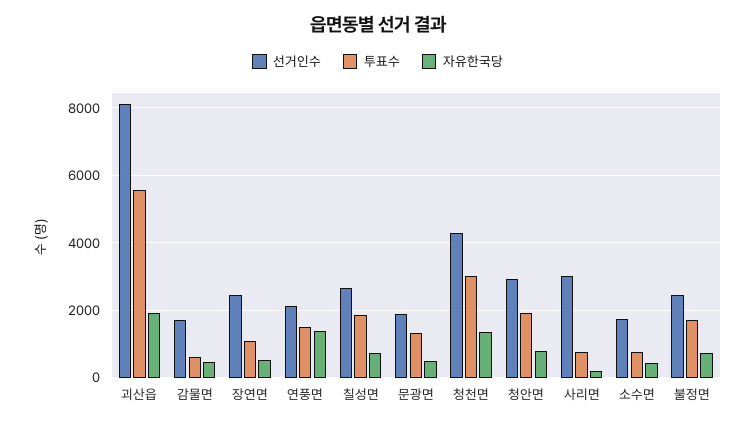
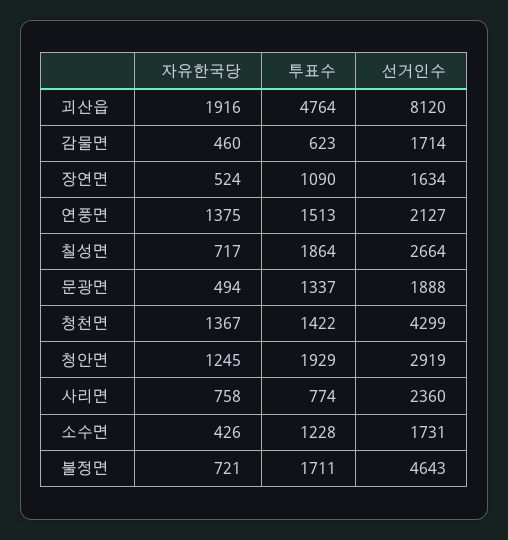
  {
    "선거인수": {
      "괴산읍": 8120,
      "감물면": 1714,
-     "장연면": 2400,
+     "장연면": 1634,
      "연풍면": 2127,
      "칠성면": 2664,
      "문광면": 1888,
      "청천면": 4299,
      "청안면": 2919,
-     "사리면": 3000,
+     "사리면": 2360,
      "소수면": 1731,
-     "불정면": 2400
+     "불정면": 4643
    },
    "투표수": {
-     "괴산읍": 5600,
+     "괴산읍": 4764,
      "감물면": 623,
      "장연면": 1090,
      "연풍면": 1513,
      "칠성면": 1864,
      "문광면": 1337,
-     "청천면": 3000,
+     "청천면": 1422,
      "청안면": 1929,
      "사리면": 774,
-     "소수면": 800,
+     "소수면": 1228,
      "불정면": 1711
    },
    "자유한국당": {
      "괴산읍": 1916,
      "감물면": 460,
      "장연면": 524,
      "연풍면": 1375,
      "칠성면": 717,
      "문광면": 494,
      "청천면": 1367,
-     "청안면": 800,
+     "청안면": 1245,
-     "사리면": 200,
+     "사리면": 758,
      "소수면": 426,
      "불정면": 721
    }
  }

